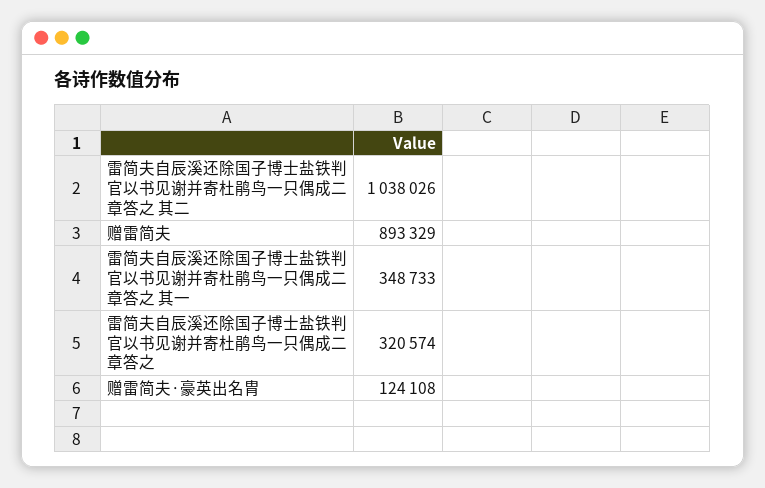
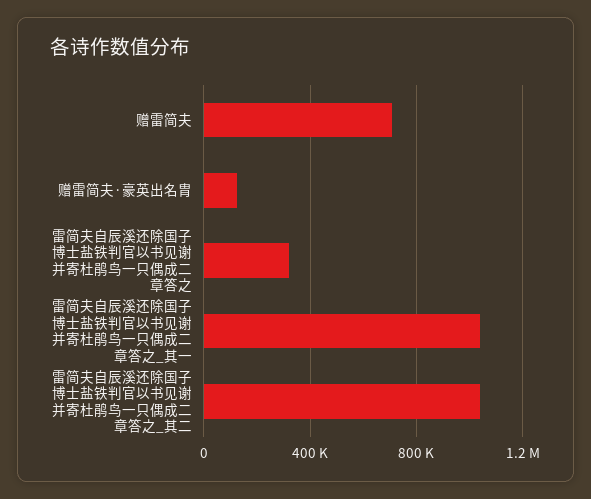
  {
    "雷简夫自辰溪还除国子博士盐铁判官以书见谢并寄杜鹃鸟一只偶成二章答之 其二": 1038026,
-   "赠雷简夫": 893329,
+   "赠雷简夫": 700000,
-   "雷简夫自辰溪还除国子博士盐铁判官以书见谢并寄杜鹃鸟一只偶成二章答之 其一": 348733,
+   "雷简夫自辰溪还除国子博士盐铁判官以书见谢并寄杜鹃鸟一只偶成二章答之 其一": 1050000,
    "雷简夫自辰溪还除国子博士盐铁判官以书见谢并寄杜鹃鸟一只偶成二章答之": 320574,
    "赠雷简夫·豪英出名胄": 124108
  }

